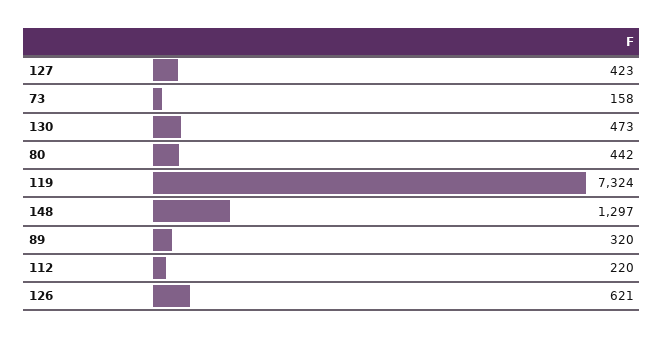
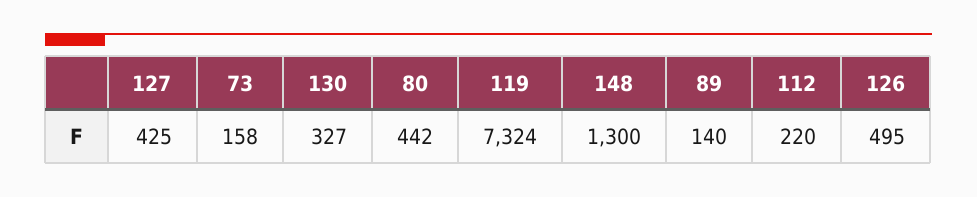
  {
-   "127": 423,
+   "127": 425,
    "73": 158,
-   "130": 473,
+   "130": 327,
    "80": 442,
    "119": 7324,
-   "148": 1297,
+   "148": 1300,
-   "89": 320,
+   "89": 140,
    "112": 220,
-   "126": 621
+   "126": 495
  }

